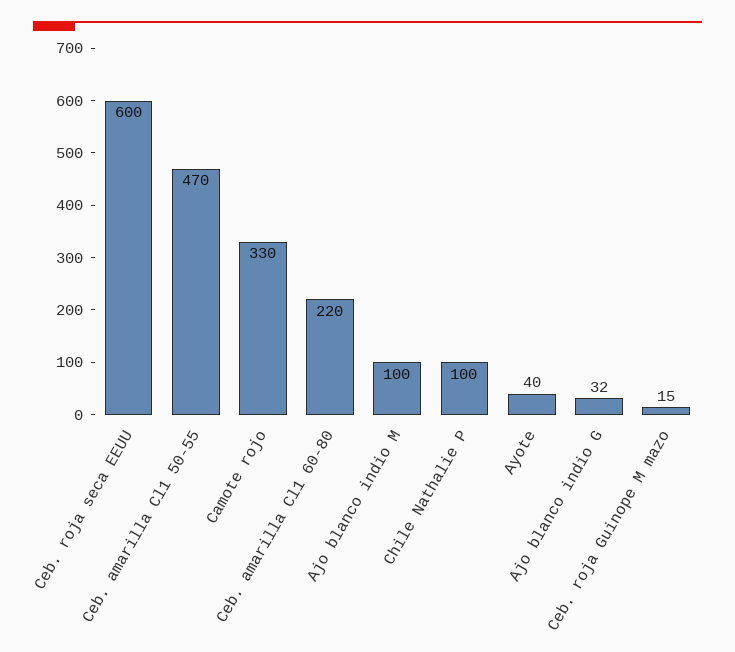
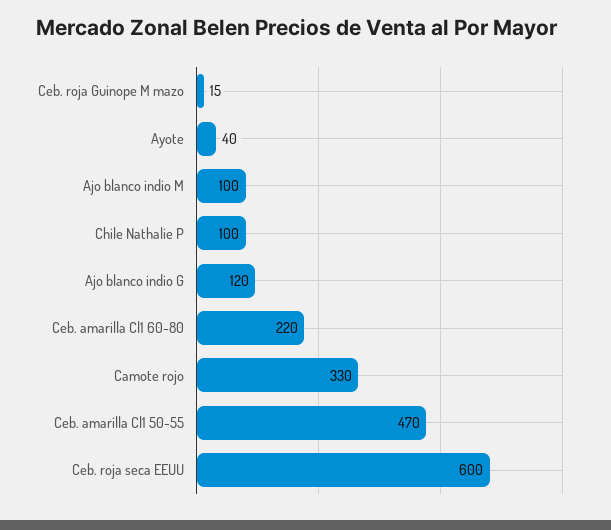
  {
    "Ceb. roja seca EEUU": 600,
    "Ceb. amarilla Cl1 50-55": 470,
    "Camote rojo": 330,
    "Ceb. amarilla Cl1 60-80": 220,
    "Ajo blanco indio M": 100,
    "Chile Nathalie P": 100,
    "Ayote": 40,
-   "Ajo blanco indio G": 32,
+   "Ajo blanco indio G": 120,
    "Ceb. roja Guinope M mazo": 15
  }

